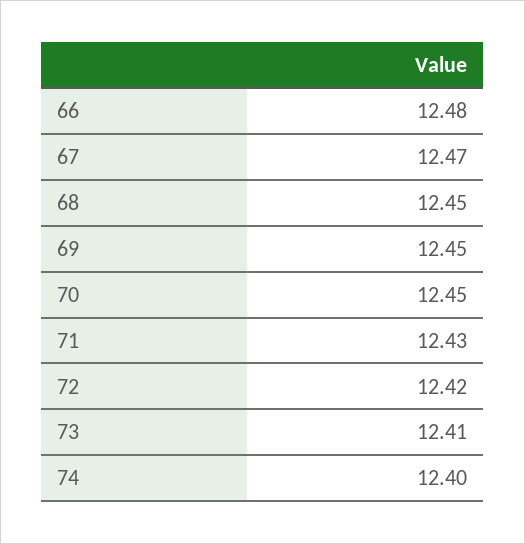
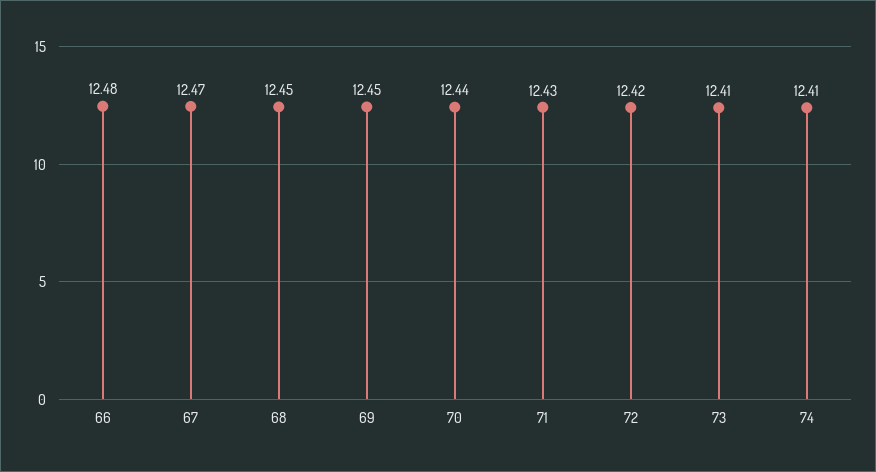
  {
    "66": 12.48,
    "67": 12.47,
    "68": 12.45,
    "69": 12.45,
-   "70": 12.45,
+   "70": 12.44,
    "71": 12.43,
    "72": 12.42,
    "73": 12.41,
-   "74": 12.4
+   "74": 12.41
  }

